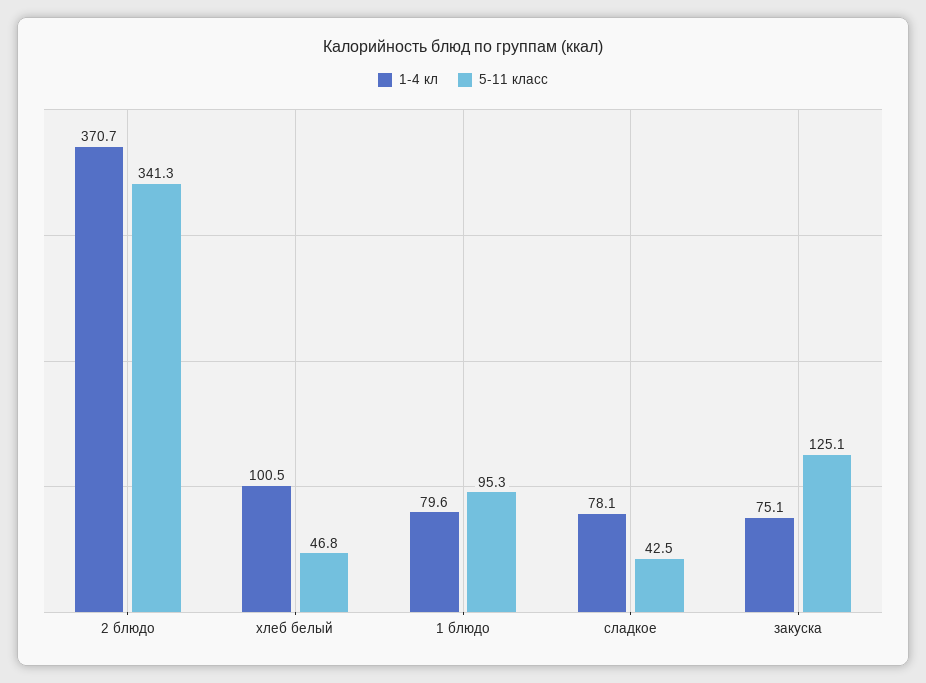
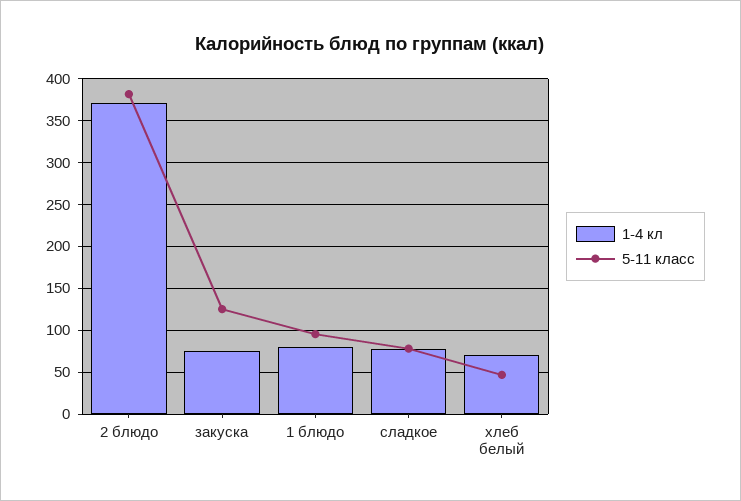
  {
    "1-4 кл": {
      "2 блюдо": 370.7,
-     "хлеб белый": 100.5,
+     "хлеб белый": 70,
      "1 блюдо": 79.6,
      "сладкое": 78.1,
      "закуска": 75.1
    },
    "5-11 класс": {
-     "2 блюдо": 341.3,
+     "2 блюдо": 380,
      "хлеб белый": 46.8,
      "1 блюдо": 95.3,
-     "сладкое": 42.5,
+     "сладкое": 80,
      "закуска": 125.1
    }
  }

